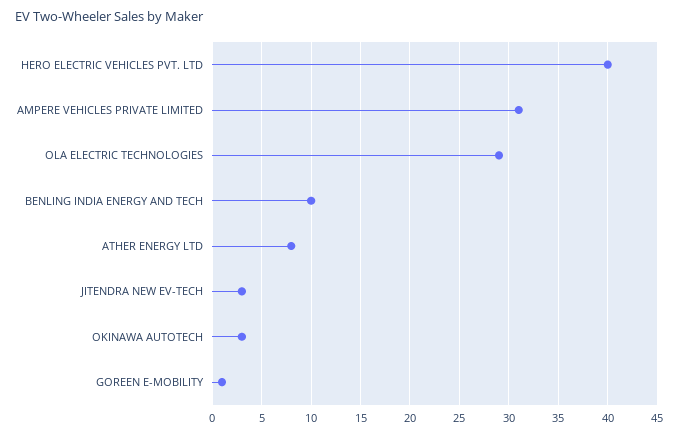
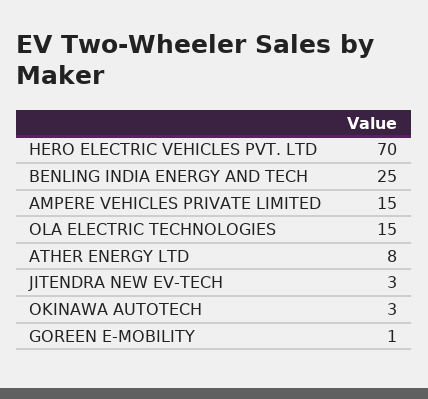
  {
-   "HERO ELECTRIC VEHICLES PVT. LTD": 40,
+   "HERO ELECTRIC VEHICLES PVT. LTD": 70,
-   "AMPERE VEHICLES PRIVATE LIMITED": 31,
+   "AMPERE VEHICLES PRIVATE LIMITED": 15,
-   "OLA ELECTRIC TECHNOLOGIES": 29,
+   "OLA ELECTRIC TECHNOLOGIES": 15,
-   "BENLING INDIA ENERGY AND TECH": 10,
+   "BENLING INDIA ENERGY AND TECH": 25,
    "ATHER ENERGY LTD": 8,
    "JITENDRA NEW EV-TECH": 3,
    "OKINAWA AUTOTECH": 3,
    "GOREEN E-MOBILITY": 1
  }

